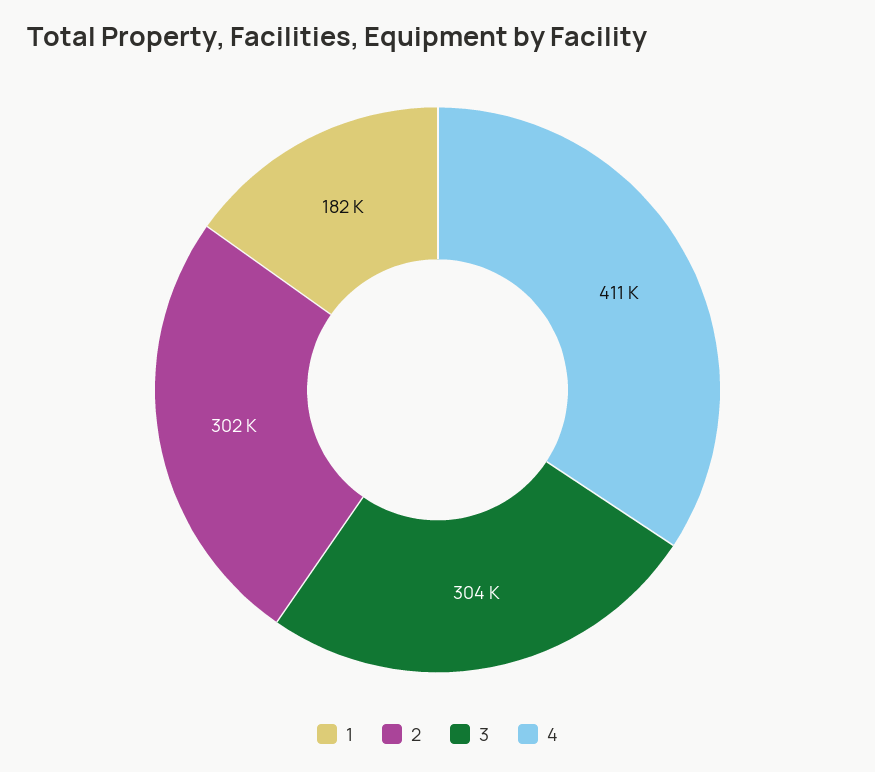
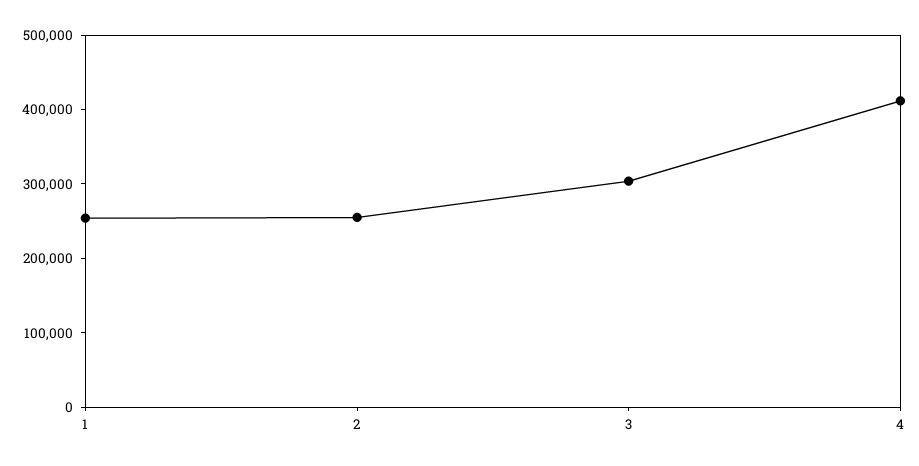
  {
-   "1": 182000,
+   "1": 260000,
-   "2": 302000,
+   "2": 260000,
    "3": 304000,
    "4": 411000
  }

